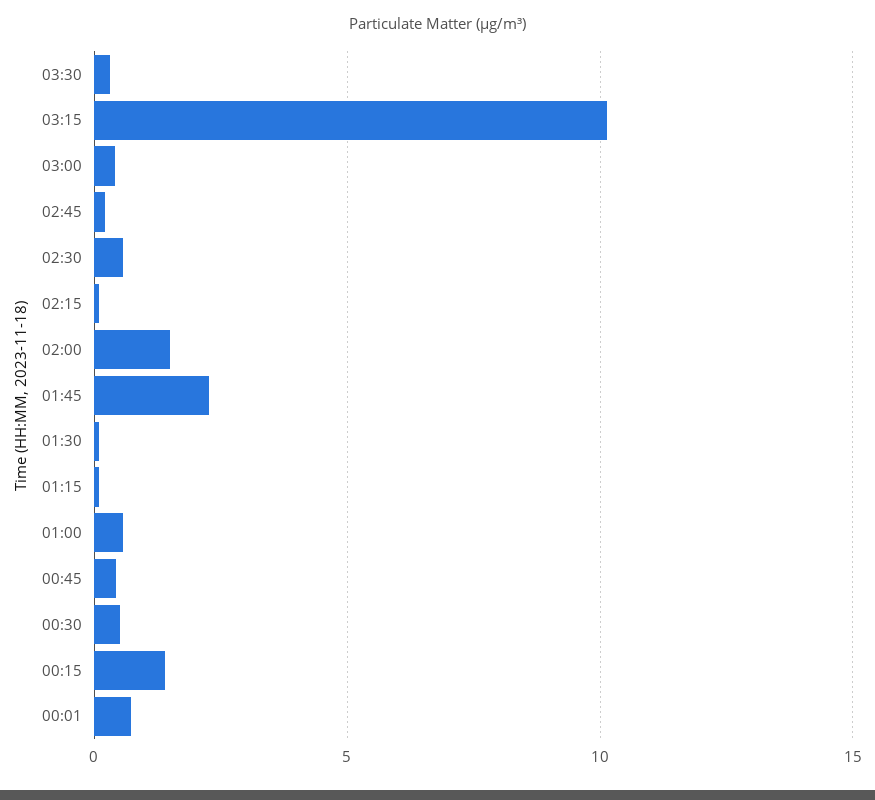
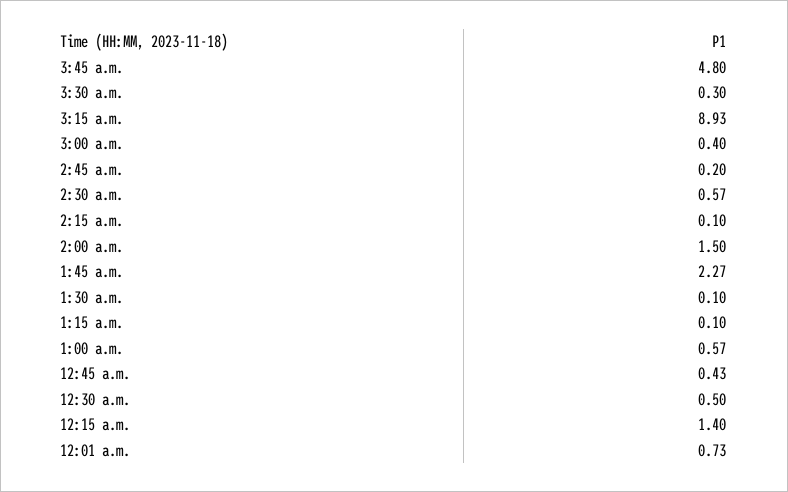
  {
    "03:30": 0.3,
-   "03:15": 10,
+   "03:15": 8.93,
    "03:00": 0.4,
    "02:45": 0.2,
    "02:30": 0.57,
    "02:15": 0.1,
    "02:00": 1.5,
    "01:45": 2.27,
    "01:30": 0.1,
    "01:15": 0.1,
    "01:00": 0.57,
    "00:45": 0.43,
    "00:30": 0.5,
    "00:15": 1.4,
-   "00:01": 0.73
+   "00:01": 0.73,
+   "3:45 a.m.": 4.8
  }

